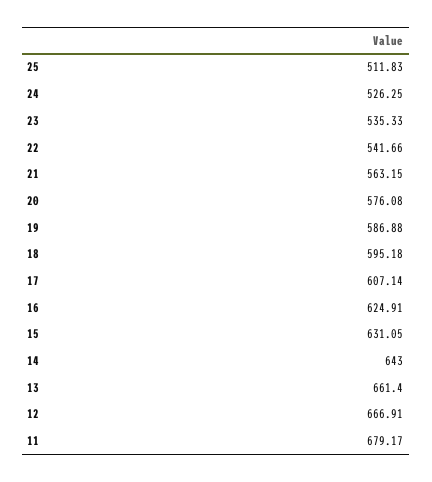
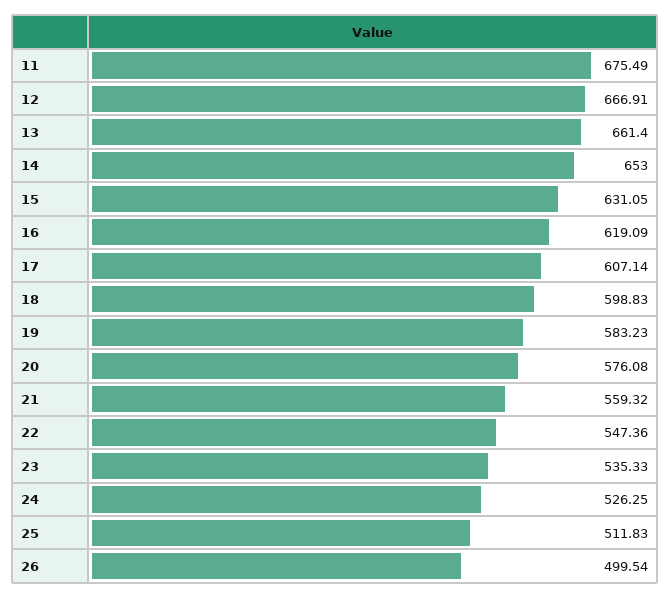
  {
    "25": 511.83,
    "24": 526.25,
    "23": 535.33,
-   "22": 541.66,
+   "22": 547.36,
-   "21": 563.15,
+   "21": 559.32,
    "20": 576.08,
-   "19": 586.88,
+   "19": 583.23,
-   "18": 595.18,
+   "18": 598.83,
    "17": 607.14,
-   "16": 624.91,
+   "16": 619.09,
    "15": 631.05,
-   "14": 643,
+   "14": 653,
    "13": 661.4,
    "12": 666.91,
-   "11": 679.17
+   "11": 675.49,
+   "26": 499.54
  }

